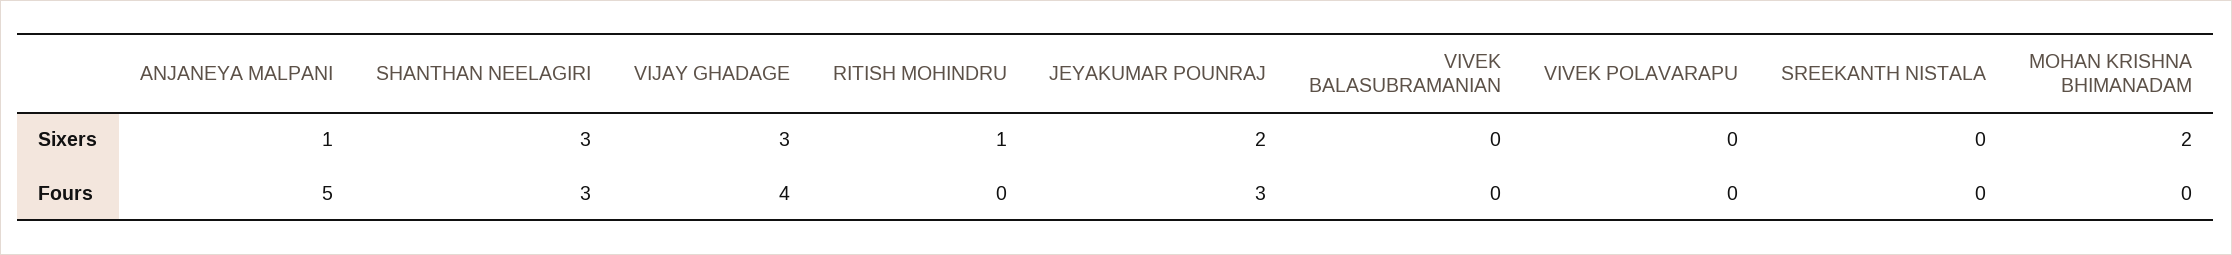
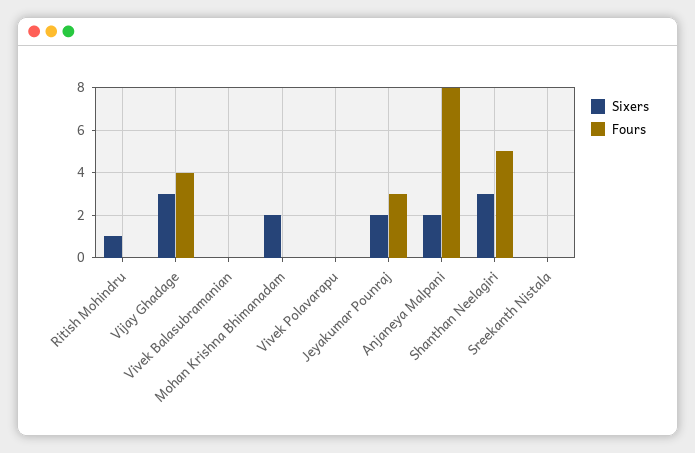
  {
    "Sixers": {
-     "ANJANEYA MALPANI": 1,
+     "ANJANEYA MALPANI": 2,
      "SHANTHAN NEELAGIRI": 3,
      "VIJAY GHADAGE": 3,
      "RITISH MOHINDRU": 1,
      "JEYAKUMAR POUNRAJ": 2,
      "VIVEK BALASUBRAMANIAN": 0,
      "VIVEK POLAVARAPU": 0,
      "SREEKANTH NISTALA": 0,
      "MOHAN KRISHNA BHIMANADAM": 2
    },
    "Fours": {
-     "ANJANEYA MALPANI": 5,
+     "ANJANEYA MALPANI": 8,
-     "SHANTHAN NEELAGIRI": 3,
+     "SHANTHAN NEELAGIRI": 5,
      "VIJAY GHADAGE": 4,
      "RITISH MOHINDRU": 0,
      "JEYAKUMAR POUNRAJ": 3,
      "VIVEK BALASUBRAMANIAN": 0,
      "VIVEK POLAVARAPU": 0,
      "SREEKANTH NISTALA": 0,
      "MOHAN KRISHNA BHIMANADAM": 0
    }
  }

